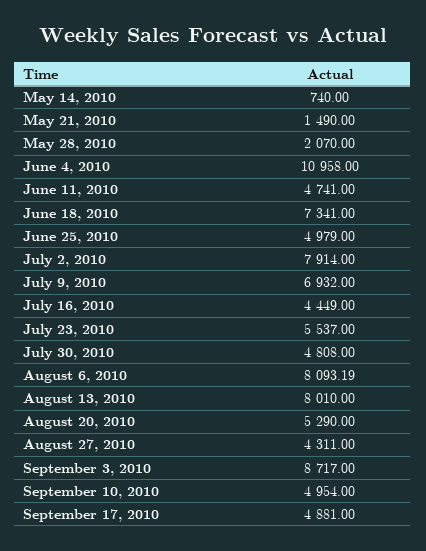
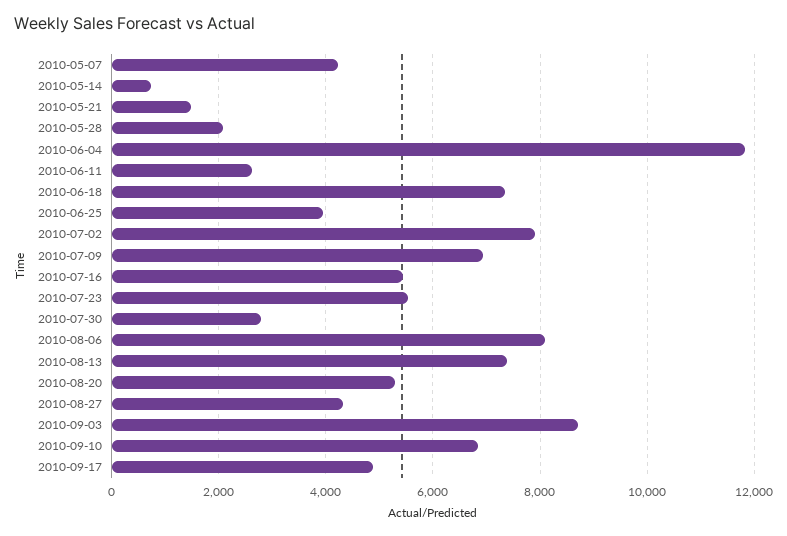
  {
    "May 14, 2010": 740,
    "May 21, 2010": 1490,
    "May 28, 2010": 2070,
-   "June 4, 2010": 10958,
+   "June 4, 2010": 11800,
-   "June 11, 2010": 4741,
+   "June 11, 2010": 2600,
    "June 18, 2010": 7341,
-   "June 25, 2010": 4979,
+   "June 25, 2010": 4000,
    "July 2, 2010": 7914,
    "July 9, 2010": 6932,
-   "July 16, 2010": 4449,
+   "July 16, 2010": 5400,
    "July 23, 2010": 5537,
-   "July 30, 2010": 4808,
+   "July 30, 2010": 2800,
    "August 6, 2010": 8093.19,
-   "August 13, 2010": 8010,
+   "August 13, 2010": 7400,
    "August 20, 2010": 5290,
    "August 27, 2010": 4311,
    "September 3, 2010": 8717,
-   "September 10, 2010": 4954,
+   "September 10, 2010": 6800,
-   "September 17, 2010": 4881
+   "September 17, 2010": 4881,
+   "2010-05-07": 4200
  }

